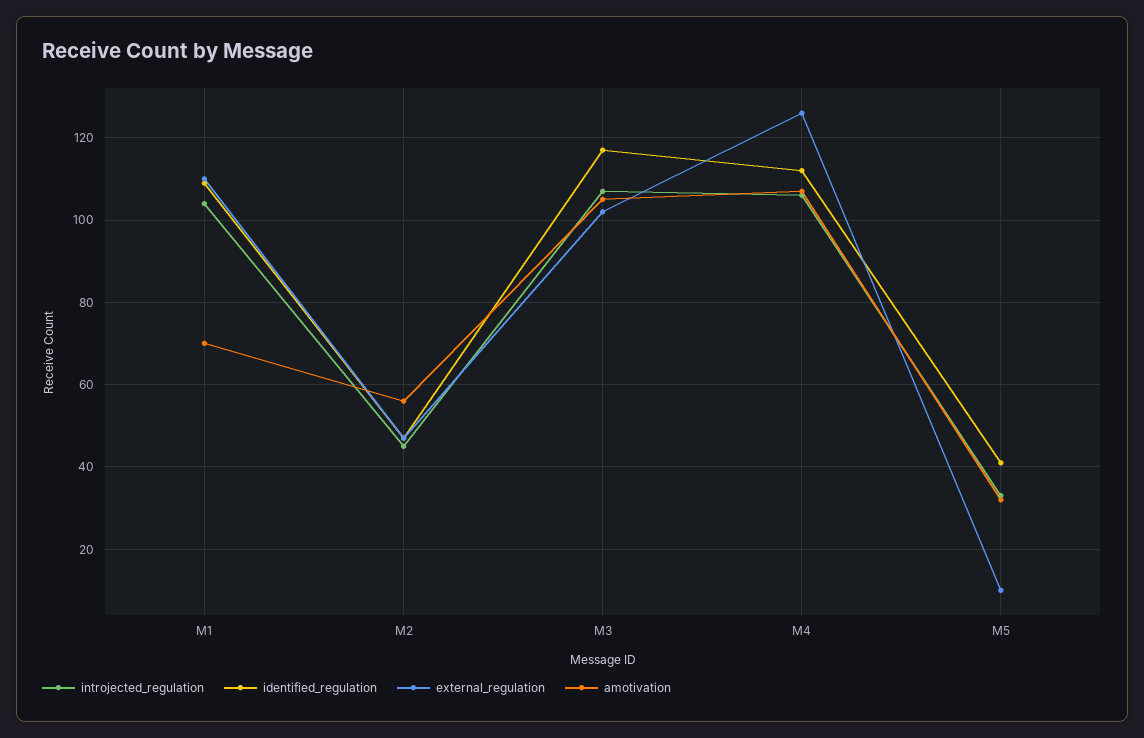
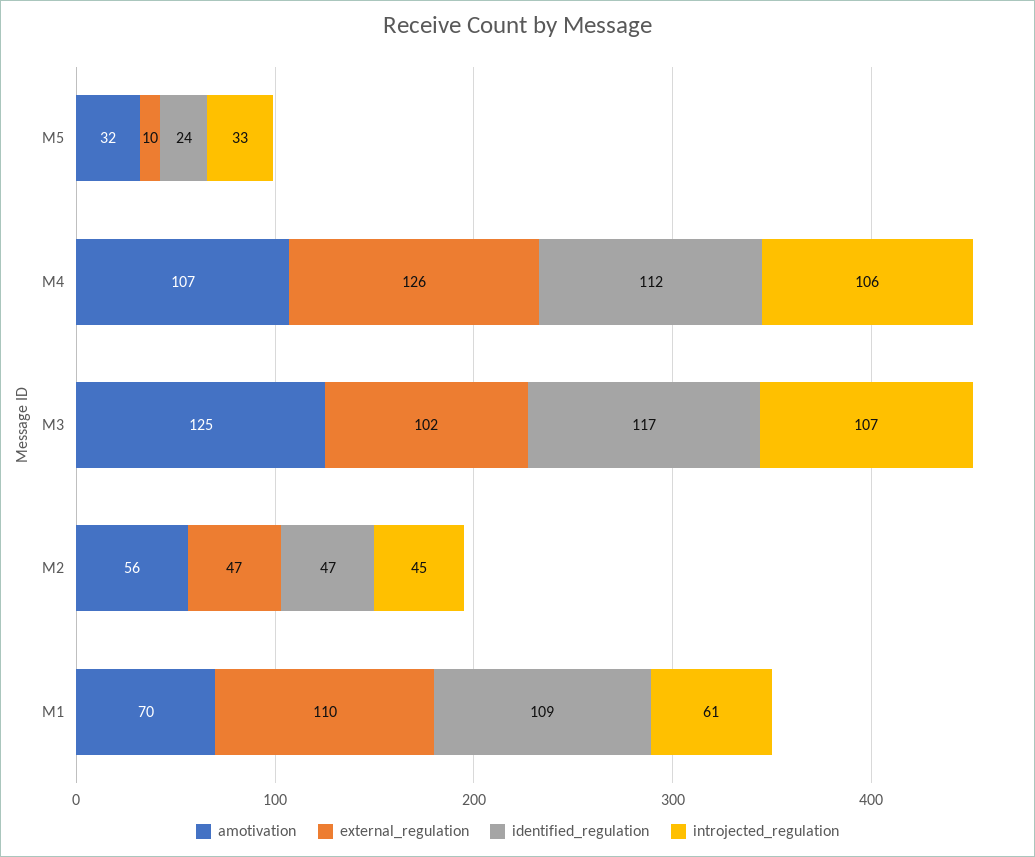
  {
    "introjected_regulation": {
-     "M1": 105,
+     "M1": 61,
      "M2": 45,
      "M3": 107,
      "M4": 106,
      "M5": 33
    },
    "identified_regulation": {
      "M1": 109,
      "M2": 47,
      "M3": 117,
      "M4": 112,
-     "M5": 40
+     "M5": 24
    },
    "external_regulation": {
      "M1": 110,
      "M2": 47,
      "M3": 102,
      "M4": 126,
      "M5": 10
    },
    "amotivation": {
      "M1": 70,
      "M2": 56,
-     "M3": 105,
+     "M3": 125,
      "M4": 107,
      "M5": 32
    }
  }

